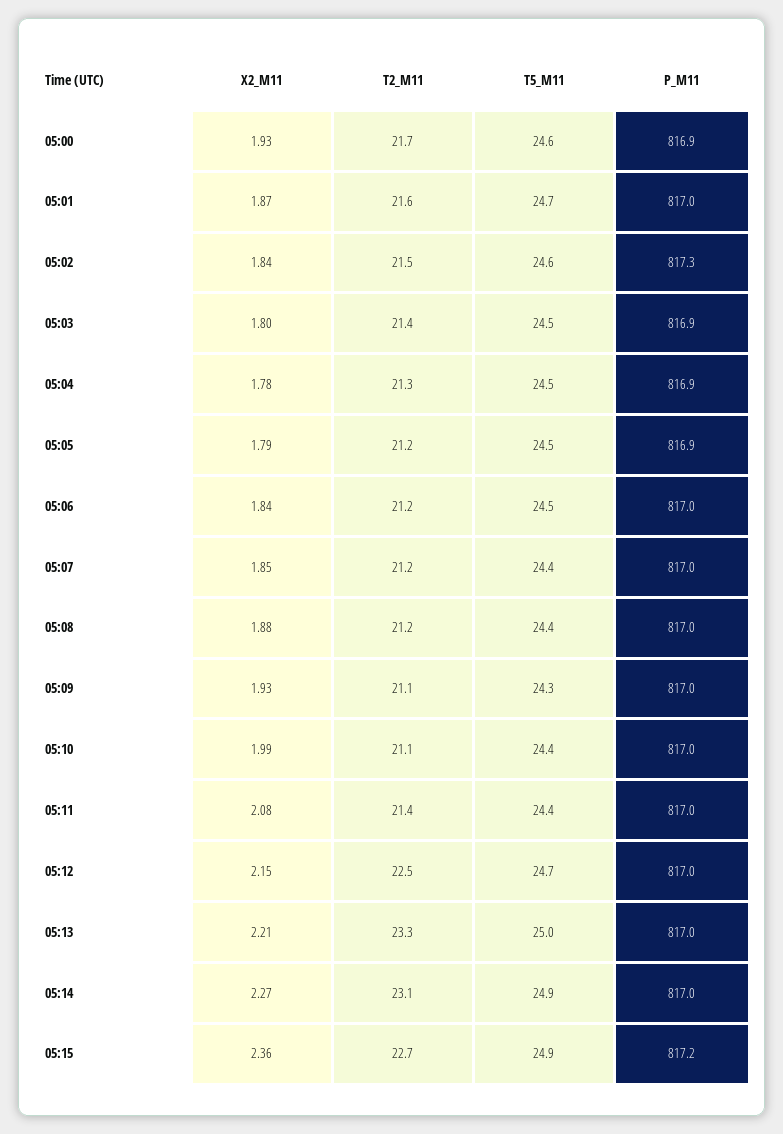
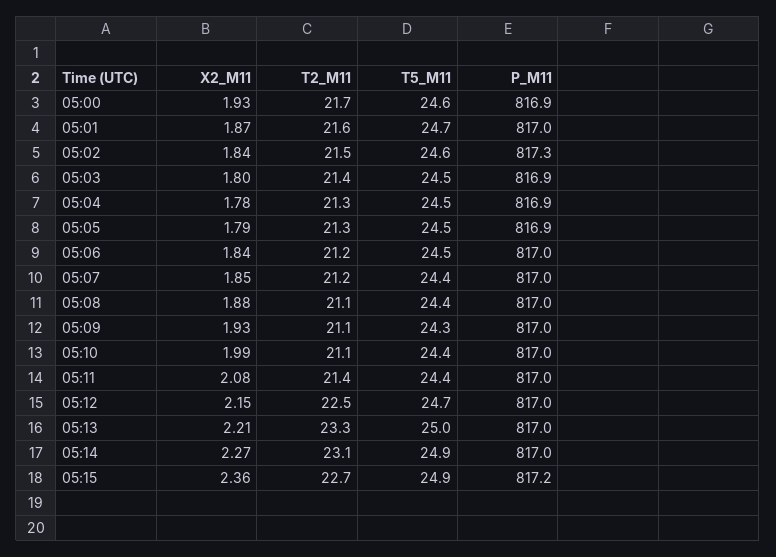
  {
    "X2_M11": {
      "05:00": 1.93,
      "05:01": 1.87,
      "05:02": 1.84,
      "05:03": 1.8,
      "05:04": 1.78,
      "05:05": 1.79,
      "05:06": 1.84,
      "05:07": 1.85,
      "05:08": 1.88,
      "05:09": 1.93,
      "05:10": 1.99,
      "05:11": 2.08,
      "05:12": 2.15,
      "05:13": 2.21,
      "05:14": 2.27,
      "05:15": 2.36
    },
    "T2_M11": {
      "05:00": 21.7,
      "05:01": 21.6,
      "05:02": 21.5,
      "05:03": 21.4,
      "05:04": 21.3,
-     "05:05": 21.2,
+     "05:05": 21.3,
      "05:06": 21.2,
      "05:07": 21.2,
-     "05:08": 21.2,
+     "05:08": 21.1,
      "05:09": 21.1,
      "05:10": 21.1,
      "05:11": 21.4,
      "05:12": 22.5,
      "05:13": 23.3,
      "05:14": 23.1,
      "05:15": 22.7
    },
    "T5_M11": {
      "05:00": 24.6,
      "05:01": 24.7,
      "05:02": 24.6,
      "05:03": 24.5,
      "05:04": 24.5,
      "05:05": 24.5,
      "05:06": 24.5,
      "05:07": 24.4,
      "05:08": 24.4,
      "05:09": 24.3,
      "05:10": 24.4,
      "05:11": 24.4,
      "05:12": 24.7,
      "05:13": 25,
      "05:14": 24.9,
      "05:15": 24.9
    },
    "P_M11": {
      "05:00": 816.9,
      "05:01": 817,
      "05:02": 817.3,
      "05:03": 816.9,
      "05:04": 816.9,
      "05:05": 816.9,
      "05:06": 817,
      "05:07": 817,
      "05:08": 817,
      "05:09": 817,
      "05:10": 817,
      "05:11": 817,
      "05:12": 817,
      "05:13": 817,
      "05:14": 817,
      "05:15": 817.2
    }
  }

